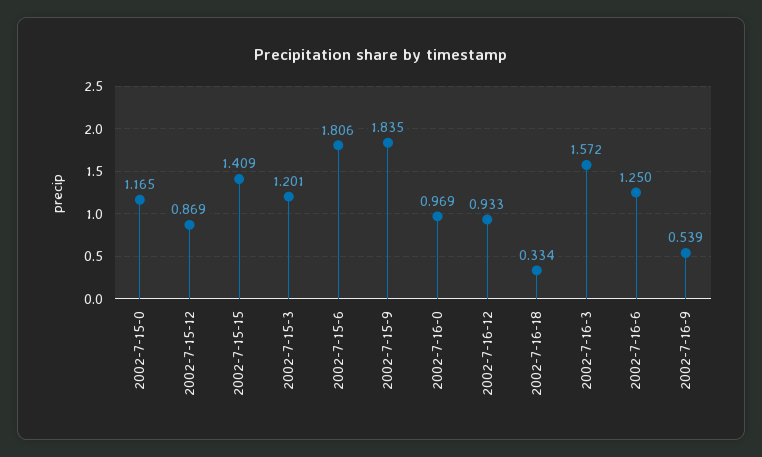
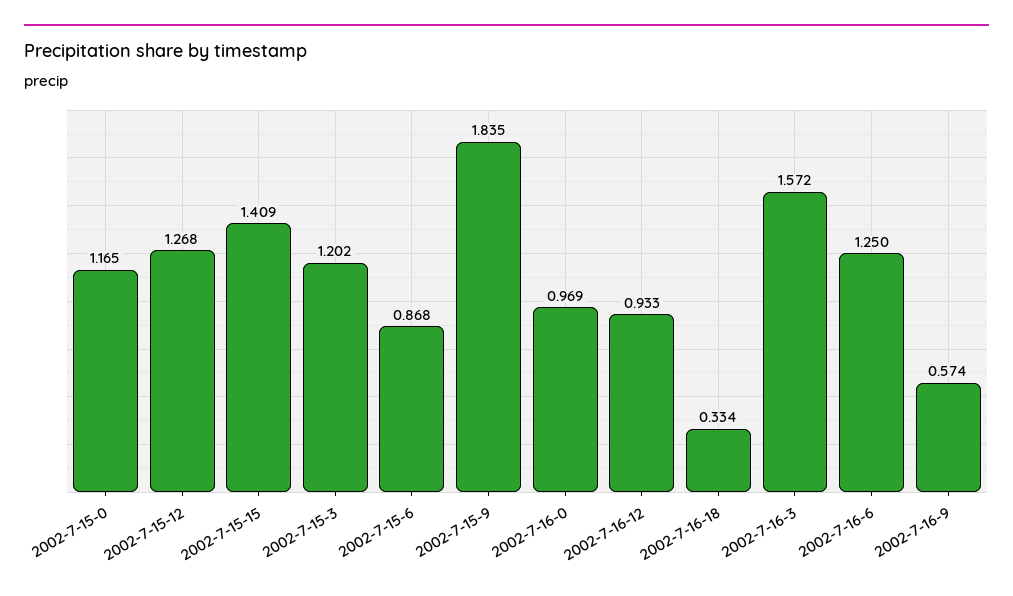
  {
    "2002-7-15-0": 1.165,
-   "2002-7-15-12": 0.869,
+   "2002-7-15-12": 1.268,
    "2002-7-15-15": 1.409,
-   "2002-7-15-3": 1.201,
+   "2002-7-15-3": 1.202,
-   "2002-7-15-6": 1.806,
+   "2002-7-15-6": 0.868,
    "2002-7-15-9": 1.835,
    "2002-7-16-0": 0.969,
    "2002-7-16-12": 0.933,
    "2002-7-16-18": 0.334,
    "2002-7-16-3": 1.572,
    "2002-7-16-6": 1.25,
-   "2002-7-16-9": 0.539
+   "2002-7-16-9": 0.574
  }

